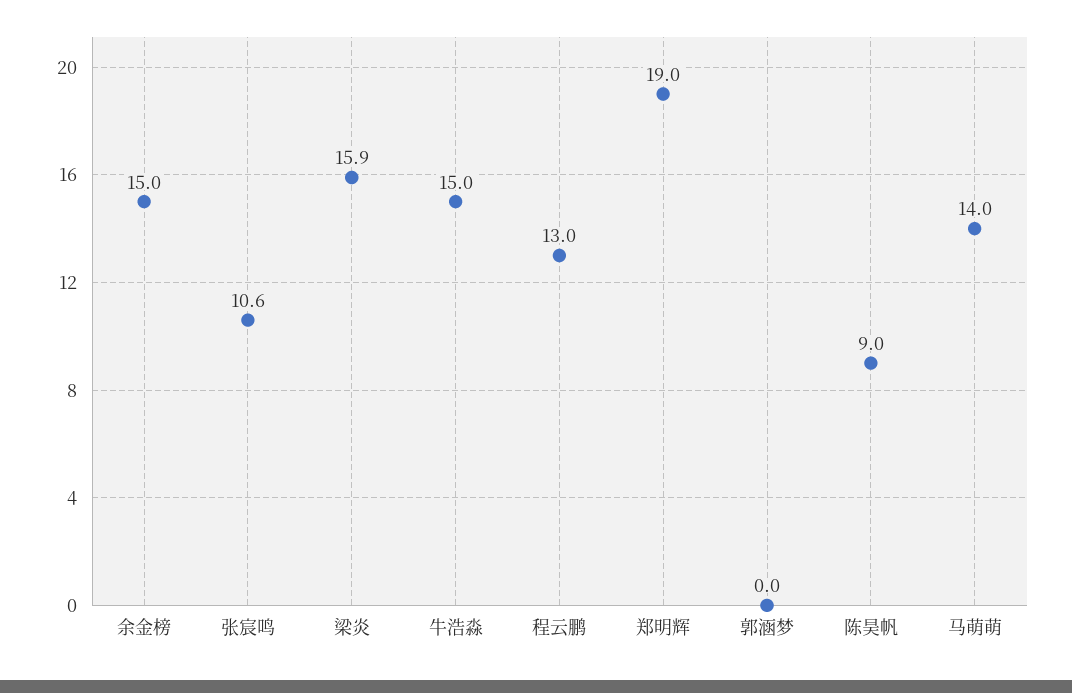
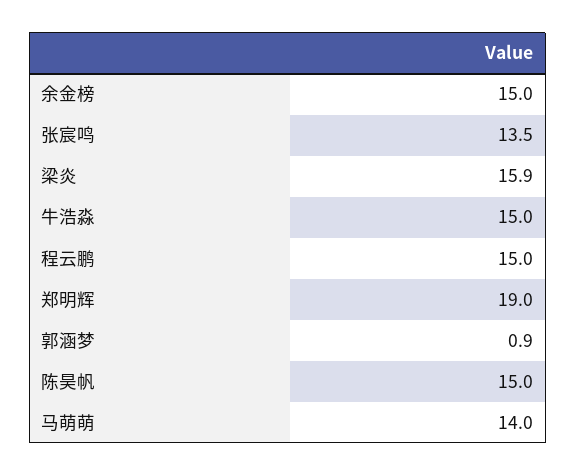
  {
    "余金榜": 15,
-   "张宸鸣": 10.6,
+   "张宸鸣": 13.5,
    "梁炎": 15.9,
    "牛浩淼": 15,
-   "程云鹏": 13,
+   "程云鹏": 15,
    "郑明辉": 19,
-   "郭涵梦": 0,
+   "郭涵梦": 0.9,
-   "陈昊帆": 9,
+   "陈昊帆": 15,
    "马萌萌": 14
  }

